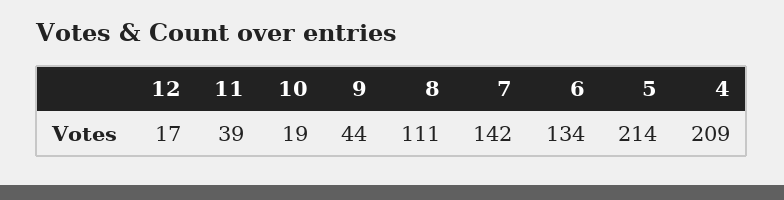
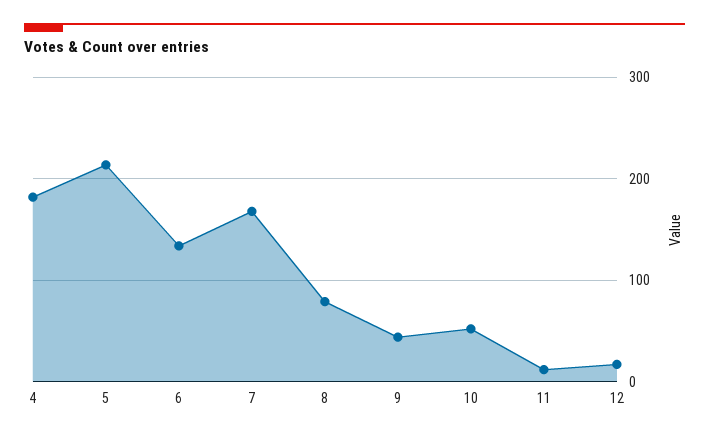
  {
    "12": 17,
-   "11": 39,
+   "11": 10,
-   "10": 19,
+   "10": 50,
    "9": 44,
-   "8": 111,
+   "8": 80,
-   "7": 142,
+   "7": 170,
    "6": 134,
    "5": 214,
-   "4": 209
+   "4": 180
  }

